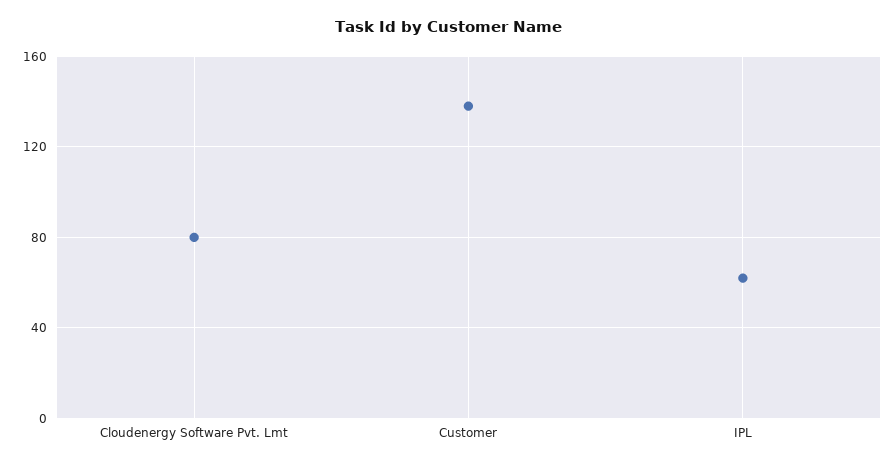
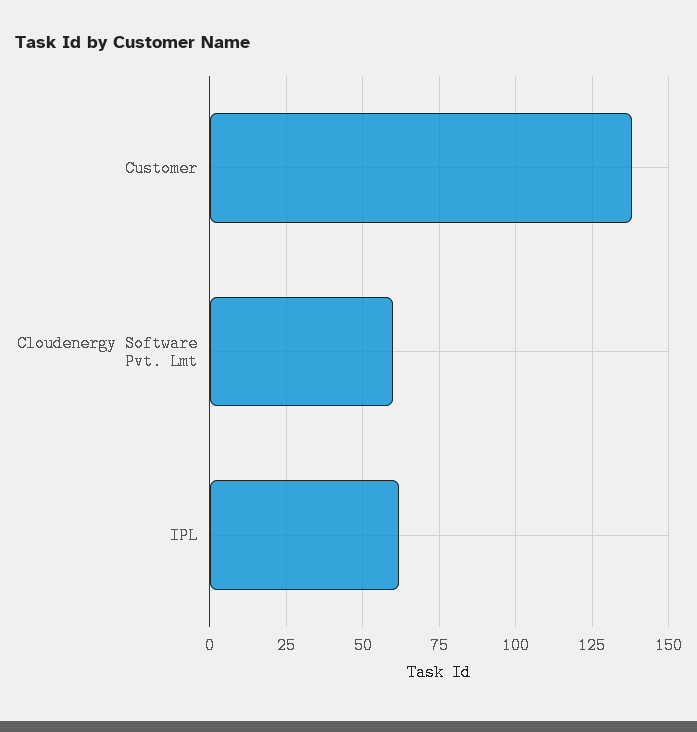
  {
-   "Cloudenergy Software Pvt. Lmt": 80,
+   "Cloudenergy Software Pvt. Lmt": 60,
    "Customer": 140,
    "IPL": 60
  }

